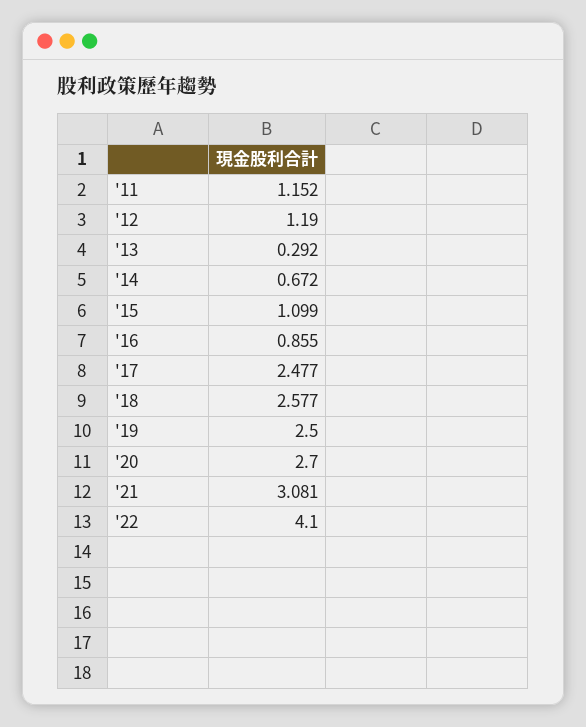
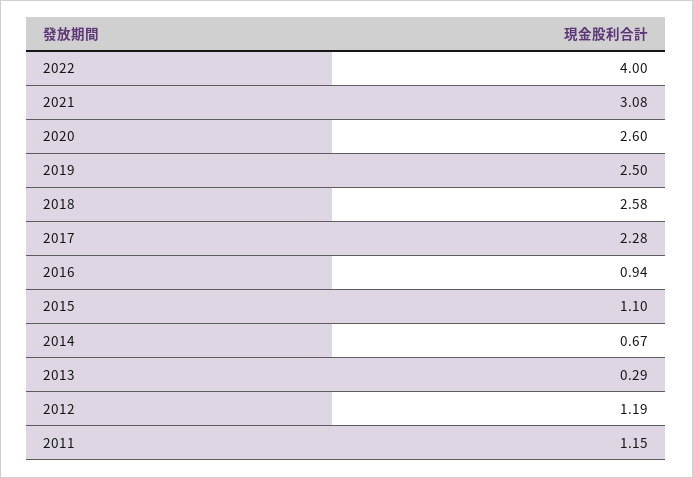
  {
    "'11": 1.152,
    "'12": 1.19,
    "'13": 0.292,
    "'14": 0.672,
    "'15": 1.099,
-   "'16": 0.855,
+   "'16": 0.94,
-   "'17": 2.477,
+   "'17": 2.28,
    "'18": 2.577,
    "'19": 2.5,
-   "'20": 2.7,
+   "'20": 2.6,
    "'21": 3.081,
-   "'22": 4.1
+   "'22": 4
  }

